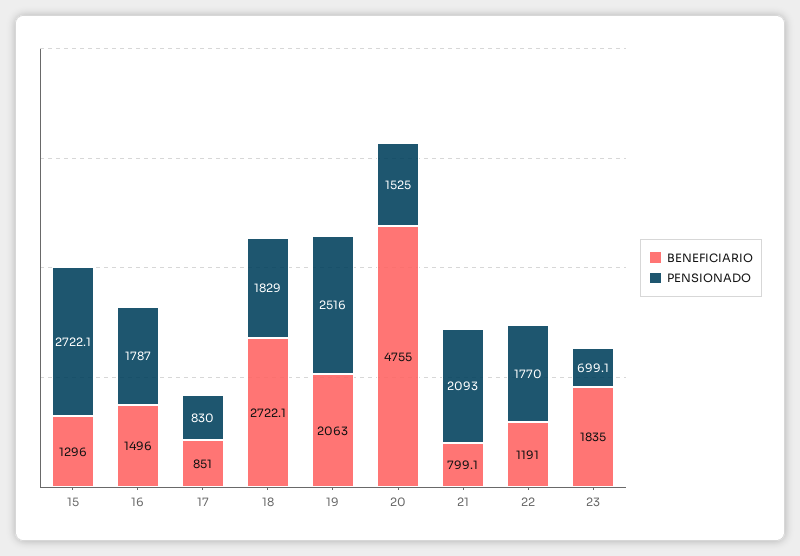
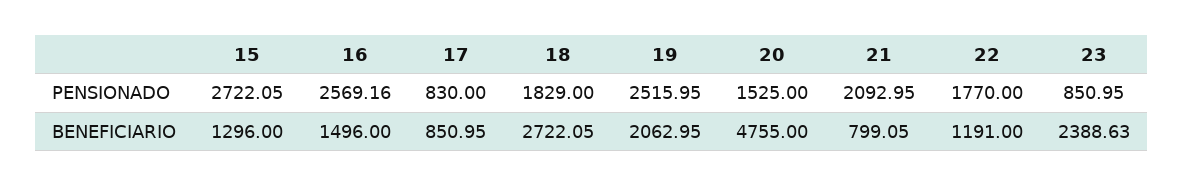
  {
    "BENEFICIARIO": {
      "15": 1296,
      "16": 1496,
      "17": 850.95,
      "18": 2722.05,
      "19": 2062.95,
      "20": 4755,
      "21": 799.05,
      "22": 1191,
-     "23": 1835
+     "23": 2388.63
    },
    "PENSIONADO": {
      "15": 2722.05,
-     "16": 1787,
+     "16": 2569.16,
      "17": 830,
      "18": 1829,
      "19": 2515.95,
      "20": 1525,
      "21": 2092.95,
      "22": 1770,
-     "23": 699.1
+     "23": 850.95
    }
  }

